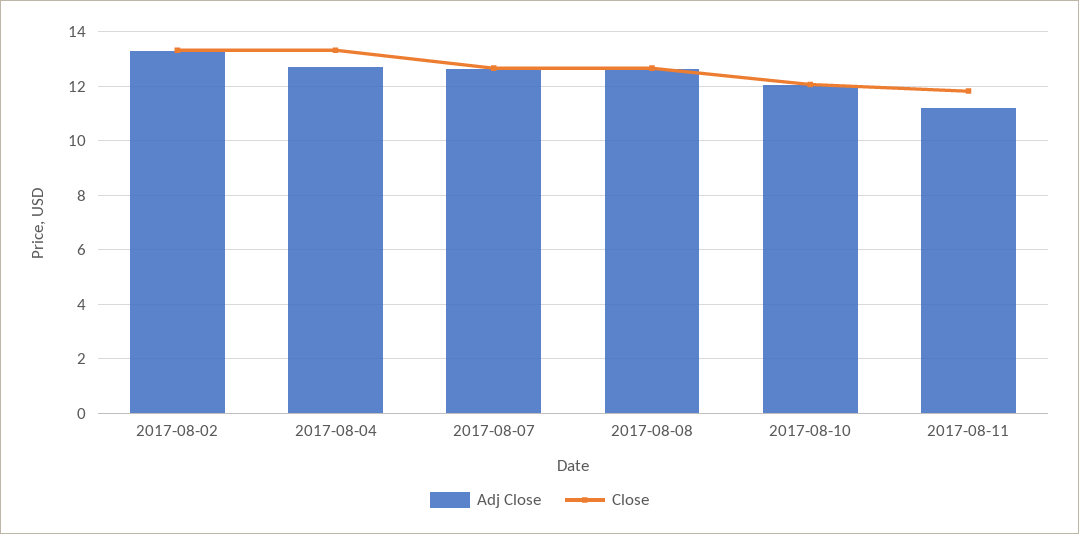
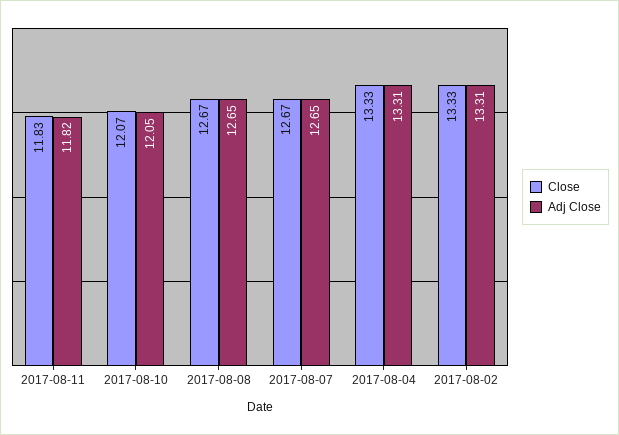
  {
    "Adj Close": {
      "2017-08-02": 13.31,
-     "2017-08-04": 12.75,
+     "2017-08-04": 13.31,
      "2017-08-07": 12.65,
      "2017-08-08": 12.65,
      "2017-08-10": 12.05,
-     "2017-08-11": 11.25
+     "2017-08-11": 11.82
    },
    "Close": {
      "2017-08-02": 13.33,
      "2017-08-04": 13.33,
      "2017-08-07": 12.67,
      "2017-08-08": 12.67,
      "2017-08-10": 12.07,
      "2017-08-11": 11.83
    }
  }

